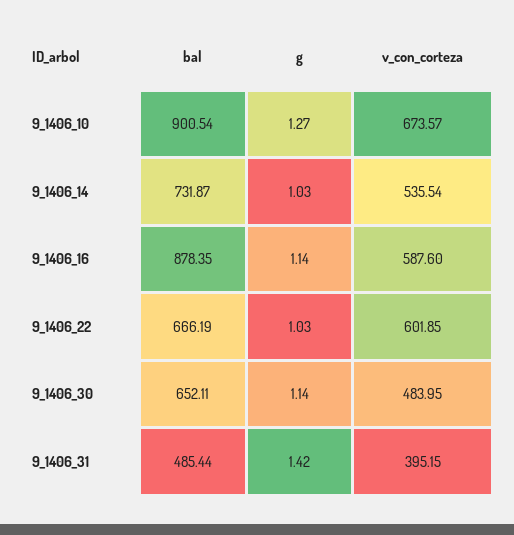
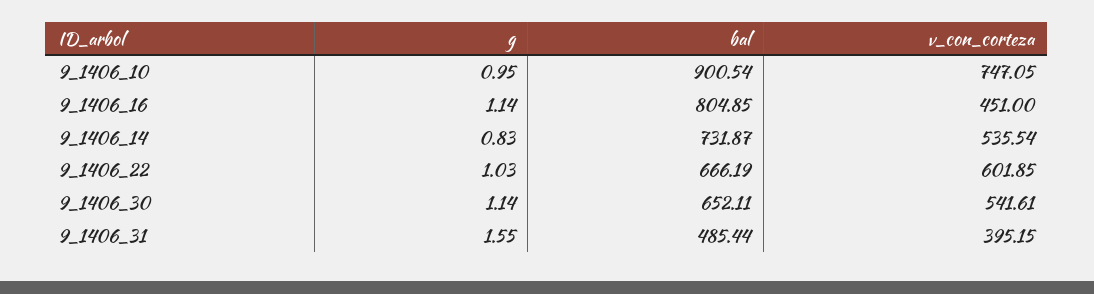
  {
    "bal": {
      "9_1406_10": 900.54,
      "9_1406_14": 731.87,
-     "9_1406_16": 878.35,
+     "9_1406_16": 804.85,
      "9_1406_22": 666.19,
      "9_1406_30": 652.11,
      "9_1406_31": 485.44
    },
    "g": {
-     "9_1406_10": 1.27,
+     "9_1406_10": 0.95,
-     "9_1406_14": 1.03,
+     "9_1406_14": 0.83,
      "9_1406_16": 1.14,
      "9_1406_22": 1.03,
      "9_1406_30": 1.14,
-     "9_1406_31": 1.42
+     "9_1406_31": 1.55
    },
    "v_con_corteza": {
-     "9_1406_10": 673.57,
+     "9_1406_10": 747.05,
      "9_1406_14": 535.54,
-     "9_1406_16": 587.6,
+     "9_1406_16": 451,
      "9_1406_22": 601.85,
-     "9_1406_30": 483.95,
+     "9_1406_30": 541.61,
      "9_1406_31": 395.15
    }
  }

